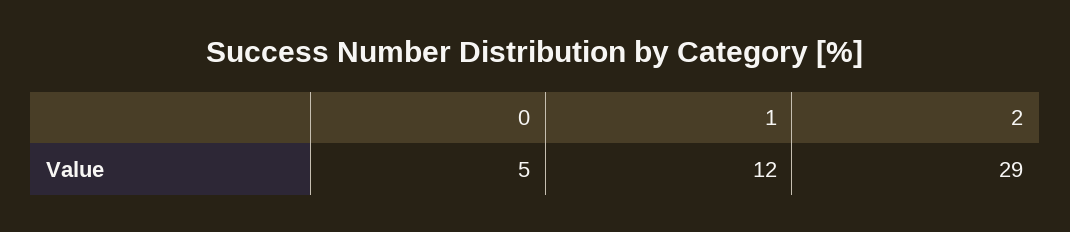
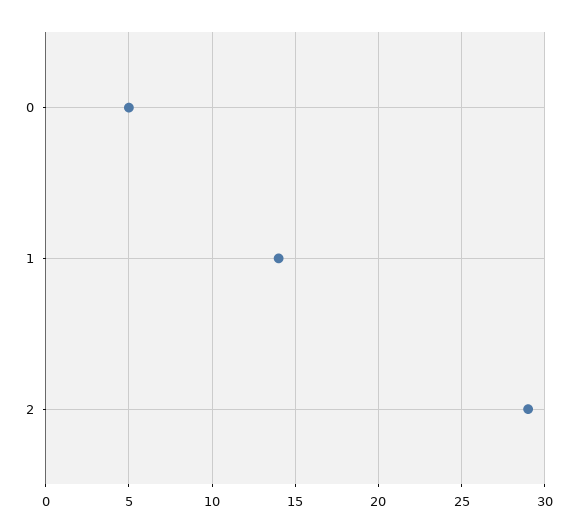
  {
    "0": 5,
-   "1": 12,
+   "1": 14,
    "2": 29
  }

